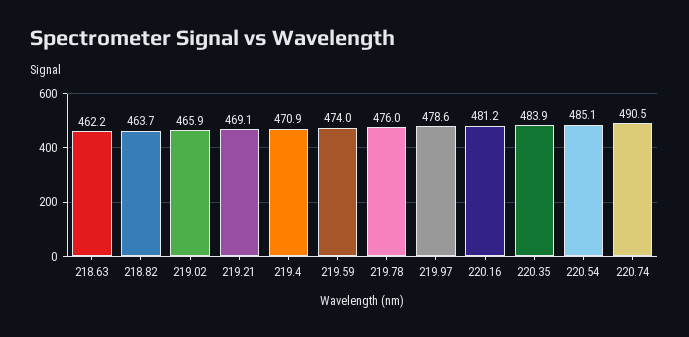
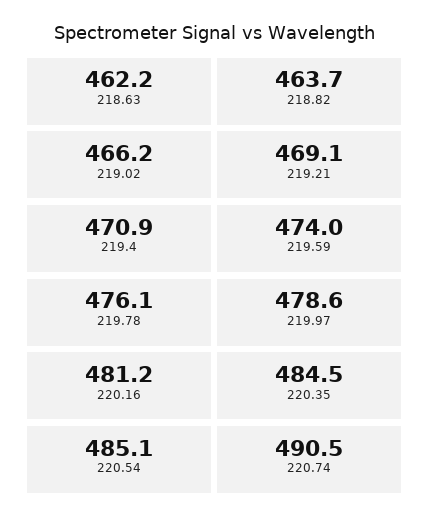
  {
    "218.63": 462.2,
    "218.82": 463.7,
-   "219.02": 465.9,
+   "219.02": 466.2,
    "219.21": 469.1,
    "219.4": 470.9,
    "219.59": 474,
-   "219.78": 476,
+   "219.78": 476.1,
    "219.97": 478.6,
    "220.16": 481.2,
-   "220.35": 483.9,
+   "220.35": 484.5,
    "220.54": 485.1,
    "220.74": 490.5
  }

